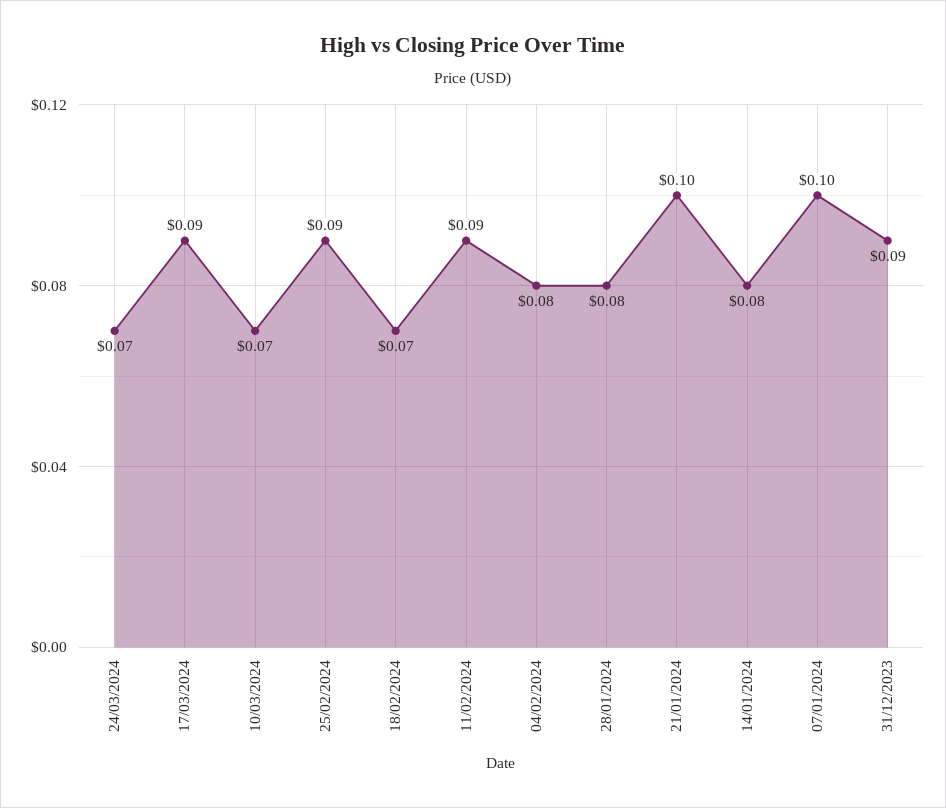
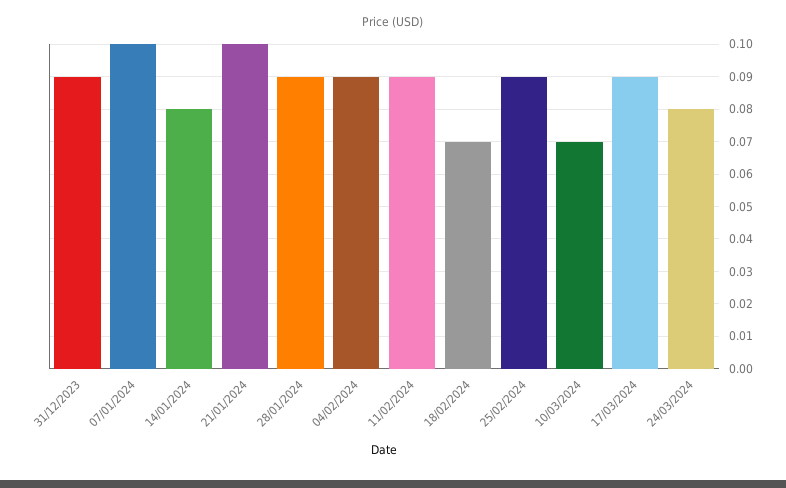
  {
-   "24/03/2024": 0.07,
+   "24/03/2024": 0.08,
    "17/03/2024": 0.09,
    "10/03/2024": 0.07,
    "25/02/2024": 0.09,
    "18/02/2024": 0.07,
    "11/02/2024": 0.09,
-   "04/02/2024": 0.08,
+   "04/02/2024": 0.09,
-   "28/01/2024": 0.08,
+   "28/01/2024": 0.09,
    "21/01/2024": 0.1,
    "14/01/2024": 0.08,
    "07/01/2024": 0.1,
    "31/12/2023": 0.09
  }

